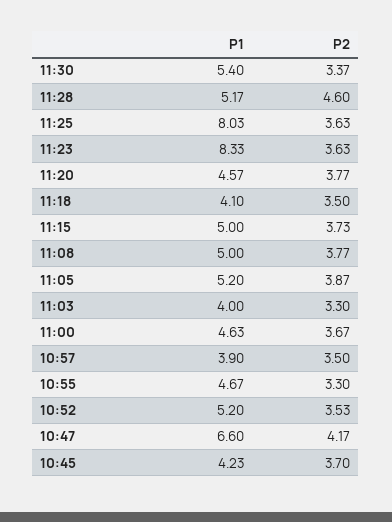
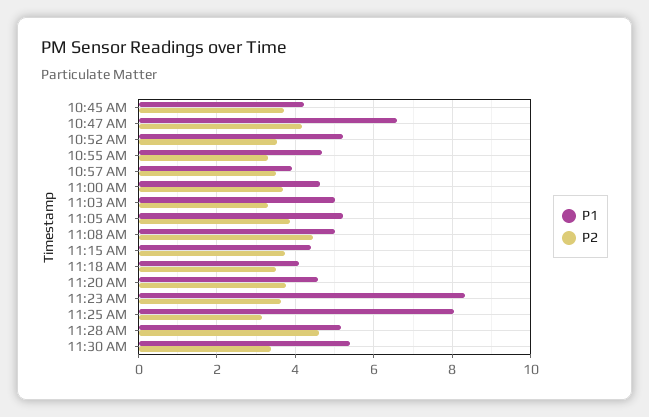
  {
    "P1": {
      "11:30": 5.4,
      "11:28": 5.17,
      "11:25": 8.03,
      "11:23": 8.33,
      "11:20": 4.57,
      "11:18": 4.1,
-     "11:15": 5,
+     "11:15": 4.4,
      "11:08": 5,
      "11:05": 5.2,
-     "11:03": 4,
+     "11:03": 5,
      "11:00": 4.63,
      "10:57": 3.9,
      "10:55": 4.67,
      "10:52": 5.2,
      "10:47": 6.6,
      "10:45": 4.23
    },
    "P2": {
      "11:30": 3.37,
      "11:28": 4.6,
-     "11:25": 3.63,
+     "11:25": 3.2,
      "11:23": 3.63,
      "11:20": 3.77,
      "11:18": 3.5,
      "11:15": 3.73,
-     "11:08": 3.77,
+     "11:08": 4.4,
      "11:05": 3.87,
      "11:03": 3.3,
      "11:00": 3.67,
      "10:57": 3.5,
      "10:55": 3.3,
      "10:52": 3.53,
      "10:47": 4.17,
      "10:45": 3.7
    }
  }

